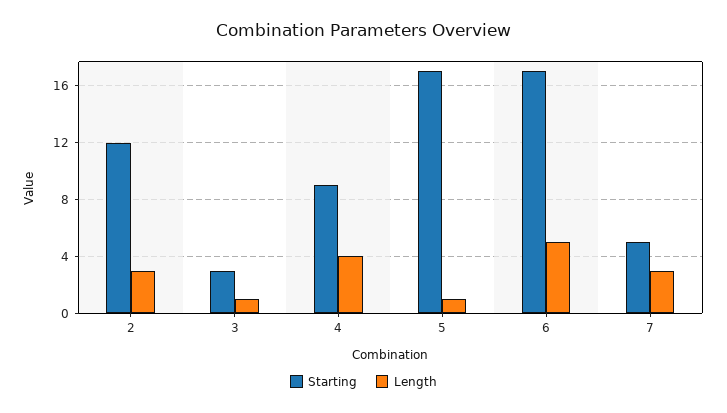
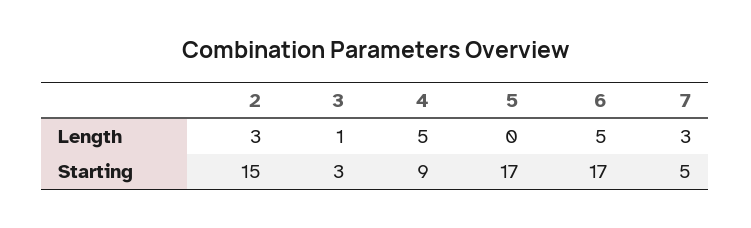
  {
    "Starting": {
-     "2": 12,
+     "2": 15,
      "3": 3,
      "4": 9,
      "5": 17,
      "6": 17,
      "7": 5
    },
    "Length": {
      "2": 3,
      "3": 1,
-     "4": 4,
+     "4": 5,
-     "5": 1,
+     "5": 0,
      "6": 5,
      "7": 3
    }
  }

